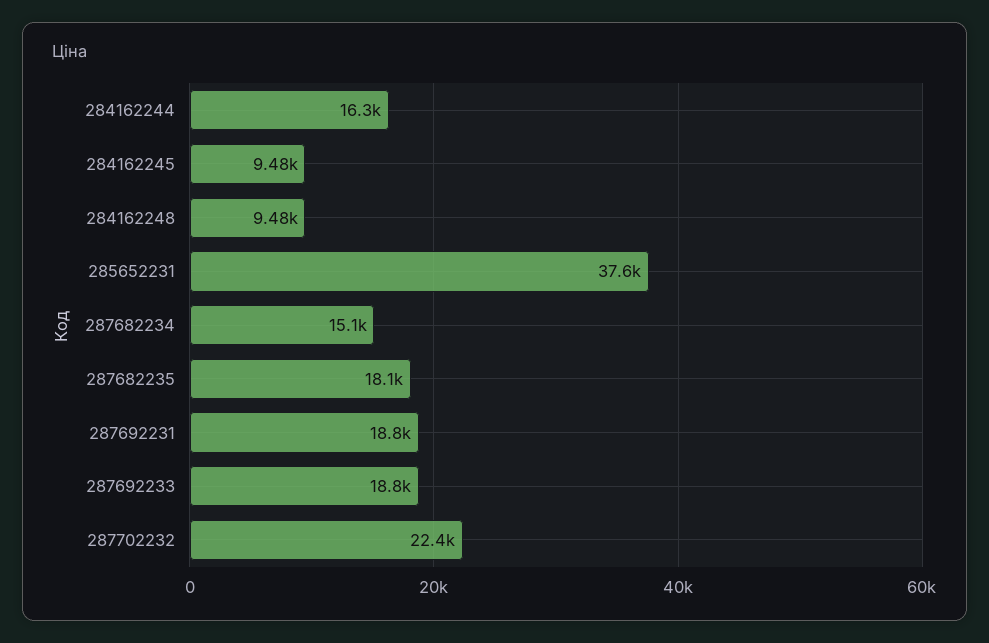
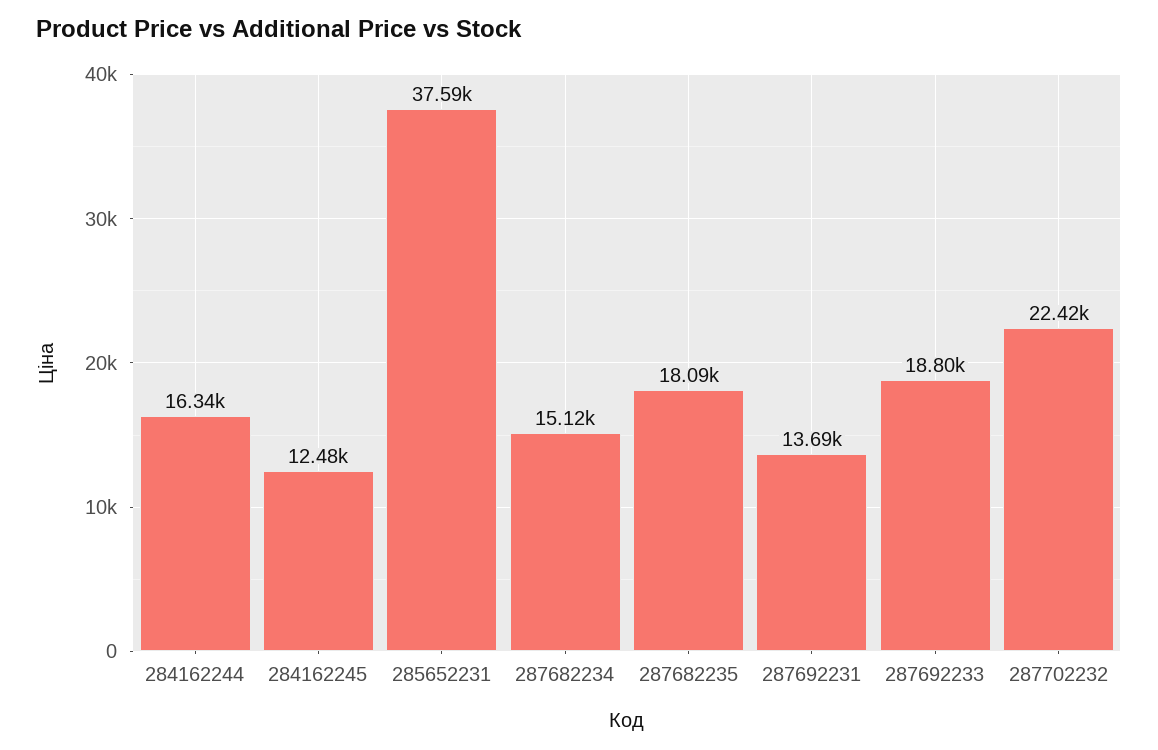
  {
    "284162244": 16340,
-   "284162245": 9480,
+   "284162245": 12480,
-   "284162248": 9480,
    "285652231": 37590,
    "287682234": 15120,
    "287682235": 18090,
-   "287692231": 18800,
+   "287692231": 13690,
    "287692233": 18800,
    "287702232": 22420
  }

